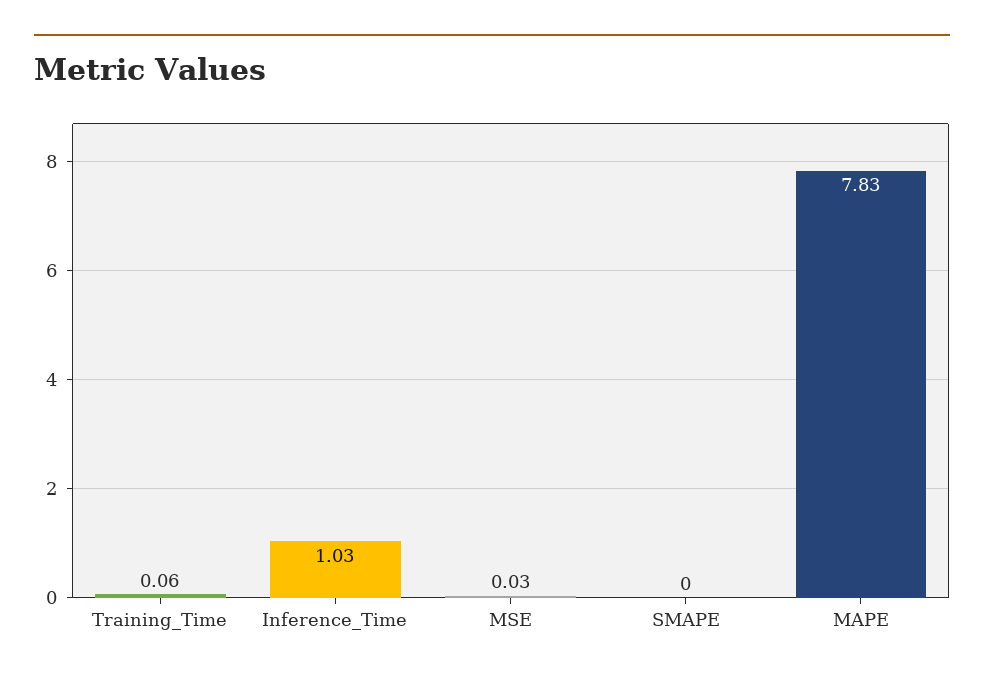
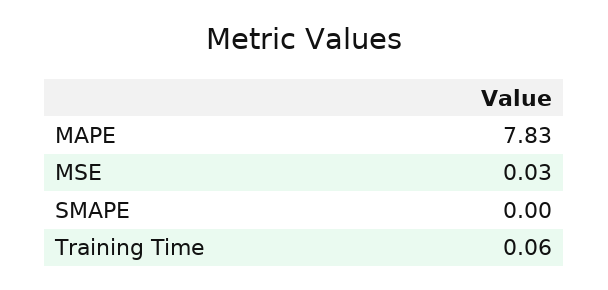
  {
    "Training_Time": 0.06,
-   "Inference_Time": 1.03,
    "MSE": 0.03,
    "SMAPE": 0,
    "MAPE": 7.83
  }

